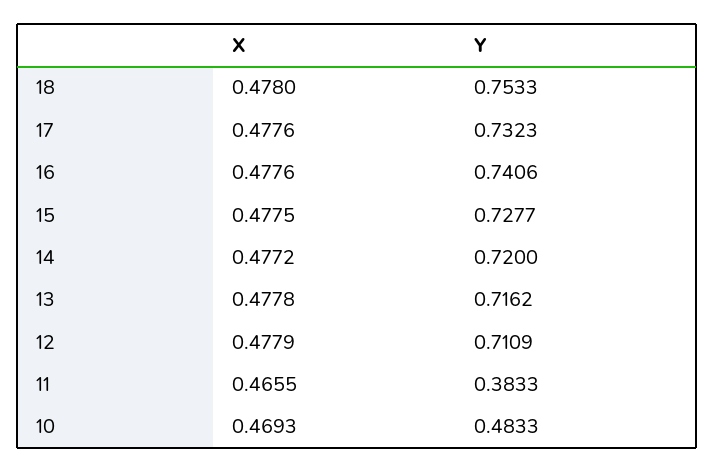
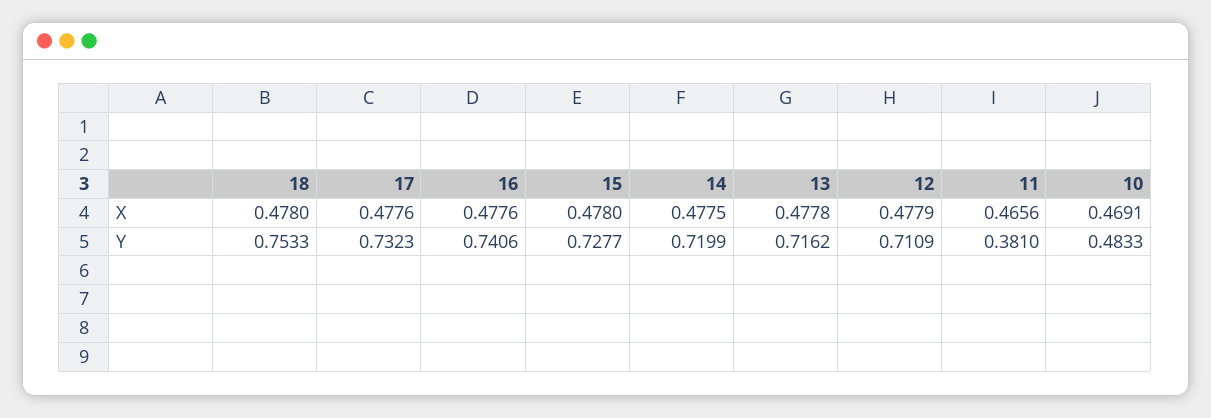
  {
    "X": {
      "18": 0.478,
      "17": 0.4776,
      "16": 0.4776,
-     "15": 0.4775,
+     "15": 0.478,
-     "14": 0.4772,
+     "14": 0.4775,
      "13": 0.4778,
      "12": 0.4779,
-     "11": 0.4655,
+     "11": 0.4656,
-     "10": 0.4693
+     "10": 0.4691
    },
    "Y": {
      "18": 0.7533,
      "17": 0.7323,
      "16": 0.7406,
      "15": 0.7277,
-     "14": 0.72,
+     "14": 0.7199,
      "13": 0.7162,
      "12": 0.7109,
-     "11": 0.3833,
+     "11": 0.381,
      "10": 0.4833
    }
  }

